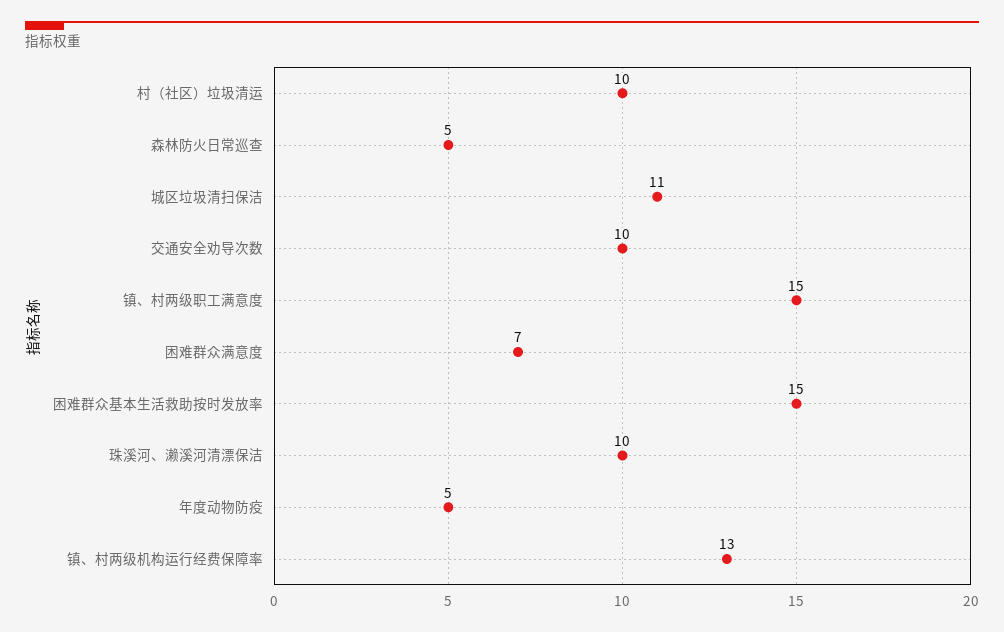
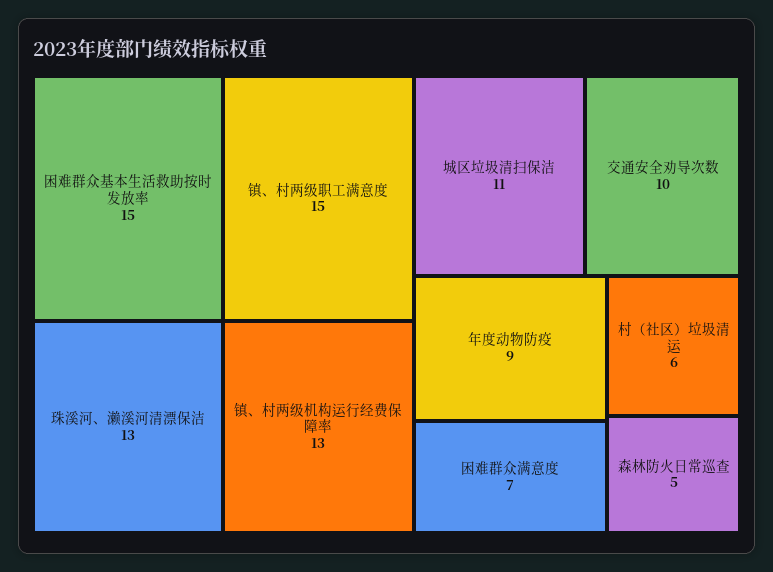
  {
-   "村（社区）垃圾清运": 10,
+   "村（社区）垃圾清运": 6,
    "森林防火日常巡查": 5,
    "城区垃圾清扫保洁": 11,
    "交通安全劝导次数": 10,
    "镇、村两级职工满意度": 15,
    "困难群众满意度": 7,
    "困难群众基本生活救助按时发放率": 15,
-   "珠溪河、濑溪河清漂保洁": 10,
+   "珠溪河、濑溪河清漂保洁": 13,
-   "年度动物防疫": 5,
+   "年度动物防疫": 9,
    "镇、村两级机构运行经费保障率": 13
  }

